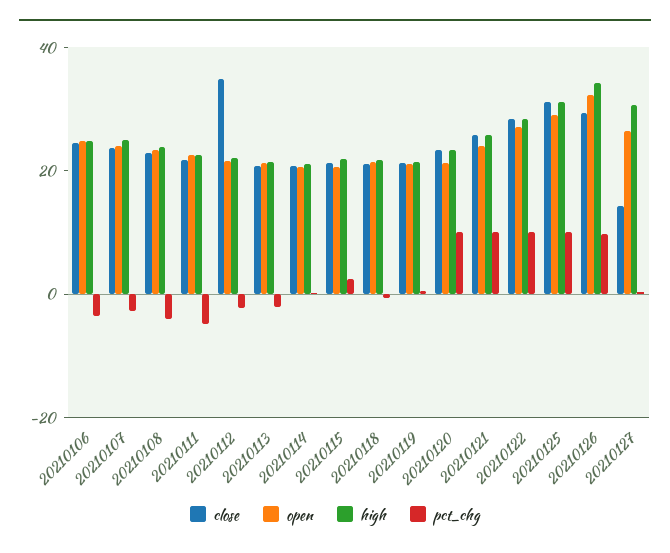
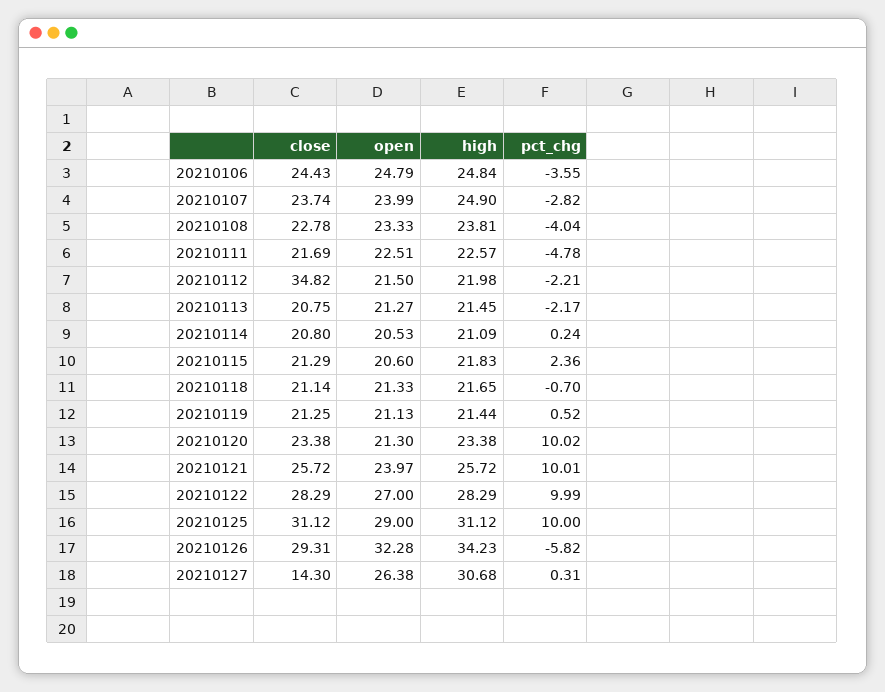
  {
    "close": {
      "20210106": 24.43,
      "20210107": 23.74,
      "20210108": 22.78,
      "20210111": 21.69,
      "20210112": 34.82,
      "20210113": 20.75,
      "20210114": 20.8,
      "20210115": 21.29,
      "20210118": 21.14,
      "20210119": 21.25,
      "20210120": 23.38,
      "20210121": 25.72,
      "20210122": 28.29,
      "20210125": 31.12,
      "20210126": 29.31,
      "20210127": 14.3
    },
    "open": {
      "20210106": 24.79,
      "20210107": 23.99,
      "20210108": 23.33,
      "20210111": 22.51,
      "20210112": 21.5,
      "20210113": 21.27,
      "20210114": 20.53,
      "20210115": 20.6,
      "20210118": 21.33,
      "20210119": 21.13,
      "20210120": 21.3,
      "20210121": 23.97,
      "20210122": 27,
      "20210125": 29,
      "20210126": 32.28,
      "20210127": 26.38
    },
    "high": {
      "20210106": 24.84,
      "20210107": 24.9,
      "20210108": 23.81,
      "20210111": 22.57,
      "20210112": 21.98,
      "20210113": 21.45,
      "20210114": 21.09,
      "20210115": 21.83,
      "20210118": 21.65,
      "20210119": 21.44,
      "20210120": 23.38,
      "20210121": 25.72,
      "20210122": 28.29,
      "20210125": 31.12,
      "20210126": 34.23,
      "20210127": 30.68
    },
    "pct_chg": {
      "20210106": -3.55,
      "20210107": -2.82,
      "20210108": -4.04,
      "20210111": -4.78,
      "20210112": -2.21,
      "20210113": -2.17,
      "20210114": 0.24,
      "20210115": 2.36,
      "20210118": -0.7,
      "20210119": 0.52,
      "20210120": 10.02,
      "20210121": 10.01,
      "20210122": 9.99,
      "20210125": 10,
-     "20210126": 10,
+     "20210126": -5.82,
      "20210127": 0.31
    }
  }

